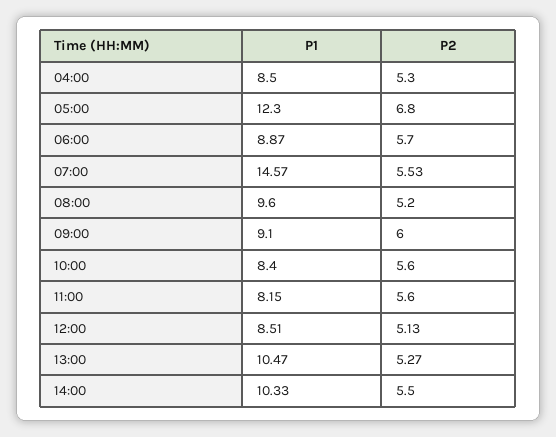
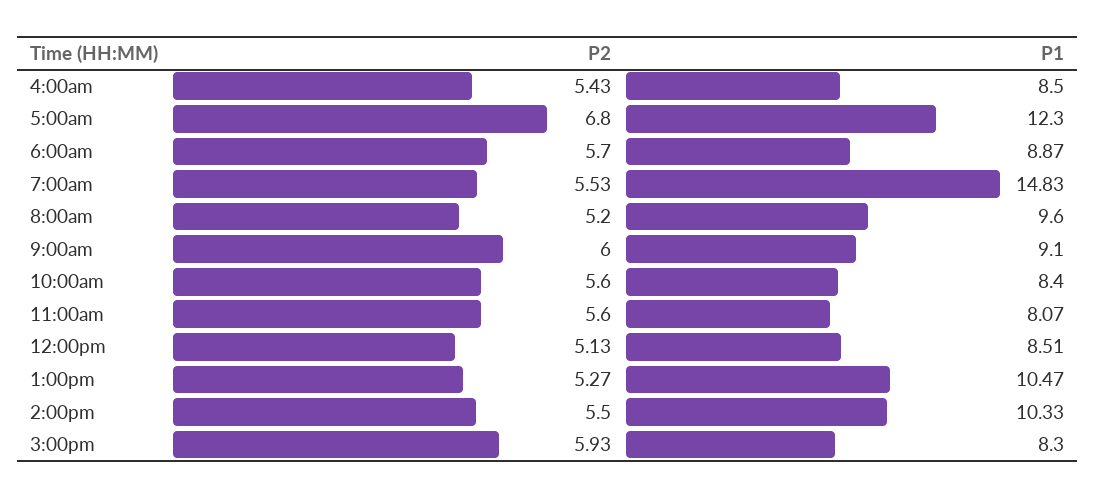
  {
    "P1": {
      "04:00": 8.5,
      "05:00": 12.3,
      "06:00": 8.87,
-     "07:00": 14.57,
+     "07:00": 14.83,
      "08:00": 9.6,
      "09:00": 9.1,
      "10:00": 8.4,
-     "11:00": 8.15,
+     "11:00": 8.07,
      "12:00": 8.51,
      "13:00": 10.47,
-     "14:00": 10.33
+     "14:00": 10.33,
+     "3:00pm": 8.3
    },
    "P2": {
-     "04:00": 5.3,
+     "04:00": 5.43,
      "05:00": 6.8,
      "06:00": 5.7,
      "07:00": 5.53,
      "08:00": 5.2,
      "09:00": 6,
      "10:00": 5.6,
      "11:00": 5.6,
      "12:00": 5.13,
      "13:00": 5.27,
-     "14:00": 5.5
+     "14:00": 5.5,
+     "3:00pm": 5.93
    }
  }

